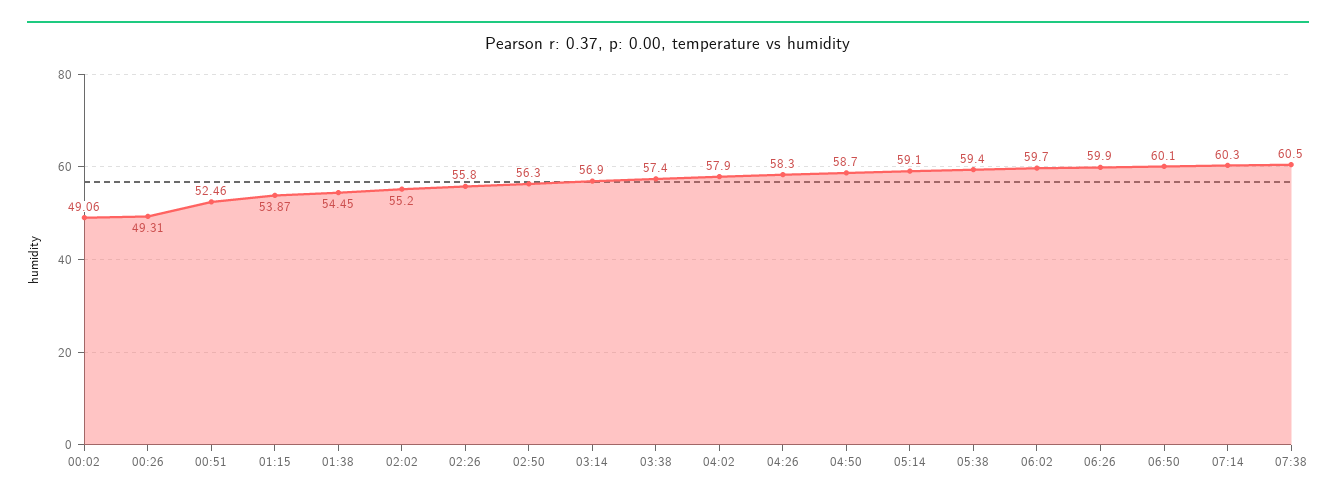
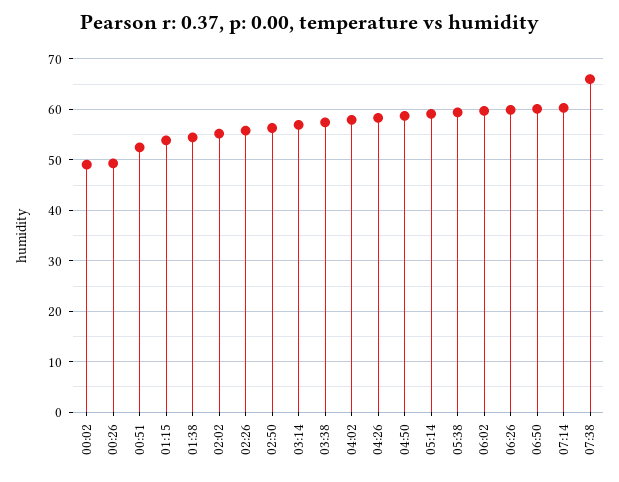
  {
    "00:02": 49.06,
    "00:26": 49.31,
    "00:51": 52.46,
    "01:15": 53.87,
    "01:38": 54.45,
    "02:02": 55.2,
    "02:26": 55.8,
    "02:50": 56.3,
    "03:14": 56.9,
    "03:38": 57.4,
    "04:02": 57.9,
    "04:26": 58.3,
    "04:50": 58.7,
    "05:14": 59.1,
    "05:38": 59.4,
    "06:02": 59.7,
    "06:26": 59.9,
    "06:50": 60.1,
    "07:14": 60.3,
-   "07:38": 60.5
+   "07:38": 66
  }

